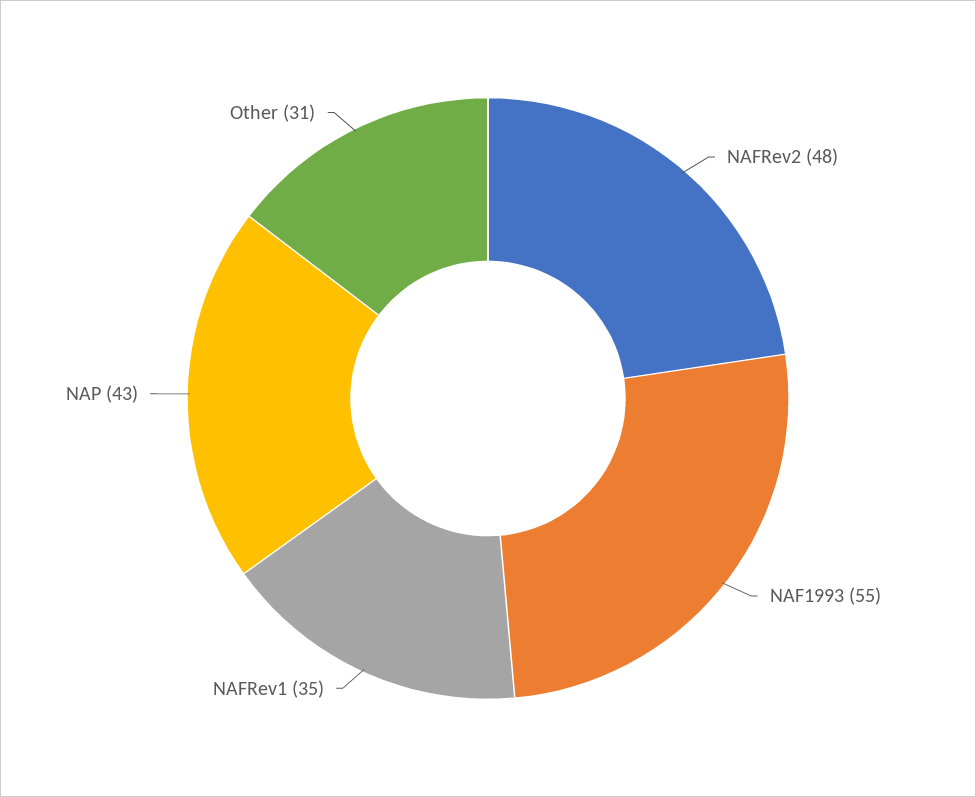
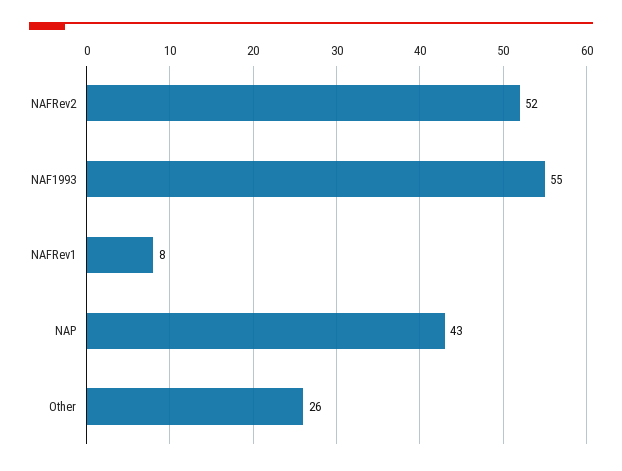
  {
-   "NAFRev2": 48,
+   "NAFRev2": 52,
    "NAF1993": 55,
-   "NAFRev1": 35,
+   "NAFRev1": 8,
    "NAP": 43,
-   "Other": 31
+   "Other": 26
  }

